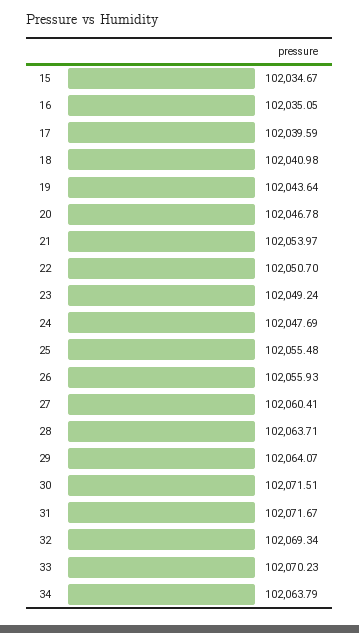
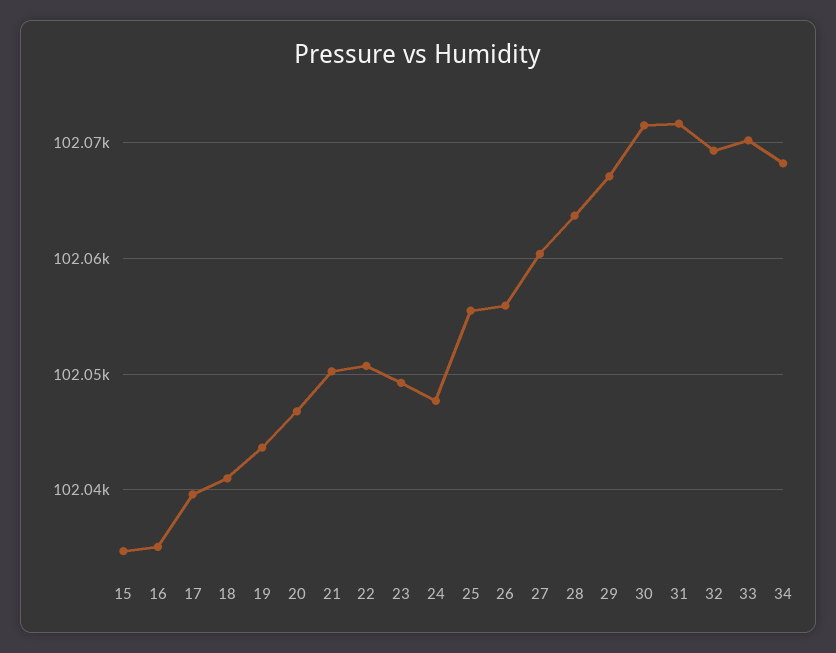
  {
    "15": 102034.67,
    "16": 102035.05,
    "17": 102039.59,
    "18": 102040.98,
    "19": 102043.64,
    "20": 102046.78,
-   "21": 102053.97,
+   "21": 102050,
    "22": 102050.7,
    "23": 102049.24,
    "24": 102047.69,
    "25": 102055.48,
    "26": 102055.93,
    "27": 102060.41,
    "28": 102063.71,
-   "29": 102064.07,
+   "29": 102067,
    "30": 102071.51,
    "31": 102071.67,
    "32": 102069.34,
    "33": 102070.23,
-   "34": 102063.79
+   "34": 102068
  }

